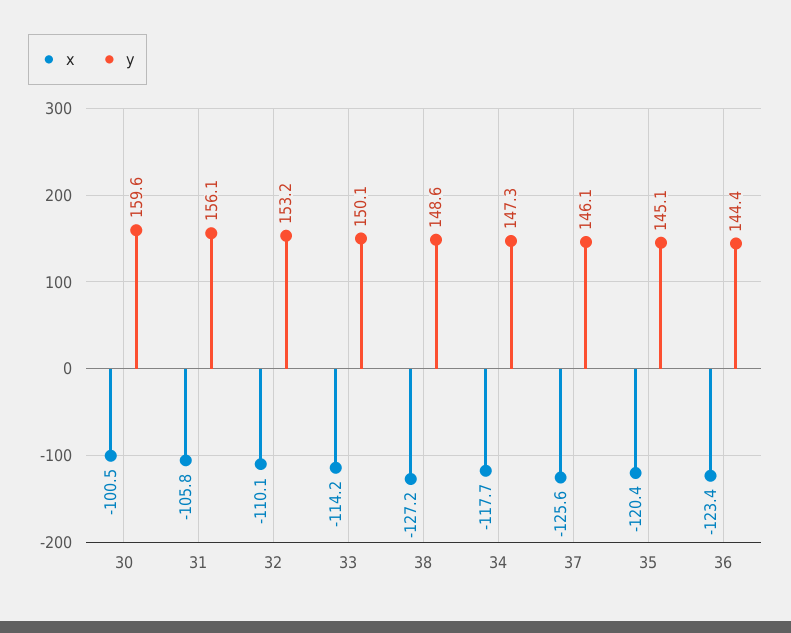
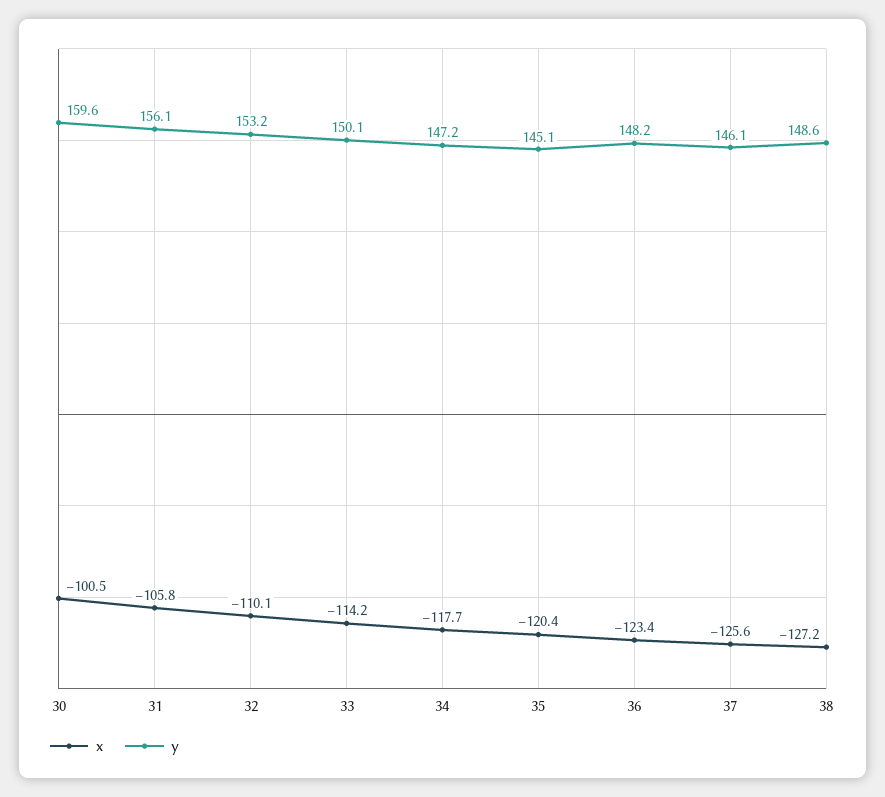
  {
    "x": {
      "30": -100.5,
      "31": -105.8,
      "32": -110.1,
      "33": -114.2,
      "38": -127.2,
      "34": -117.7,
      "37": -125.6,
      "35": -120.4,
      "36": -123.4
    },
    "y": {
      "30": 159.6,
      "31": 156.1,
      "32": 153.2,
      "33": 150.1,
      "38": 148.6,
-     "34": 147.3,
+     "34": 147.2,
      "37": 146.1,
      "35": 145.1,
-     "36": 144.4
+     "36": 148.2
    }
  }

